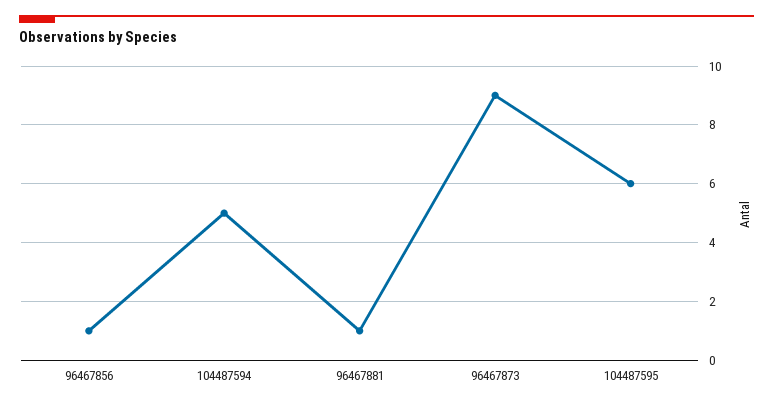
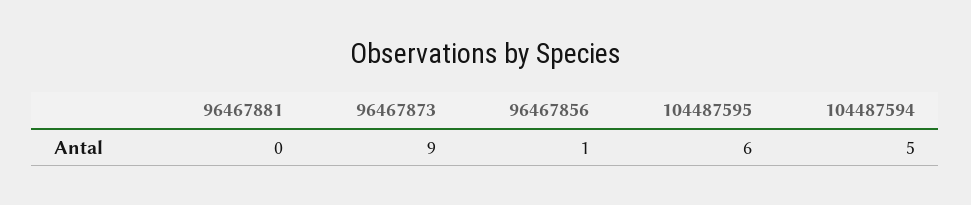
  {
    "96467856": 1,
    "104487594": 5,
-   "96467881": 1,
+   "96467881": 0,
    "96467873": 9,
    "104487595": 6
  }

